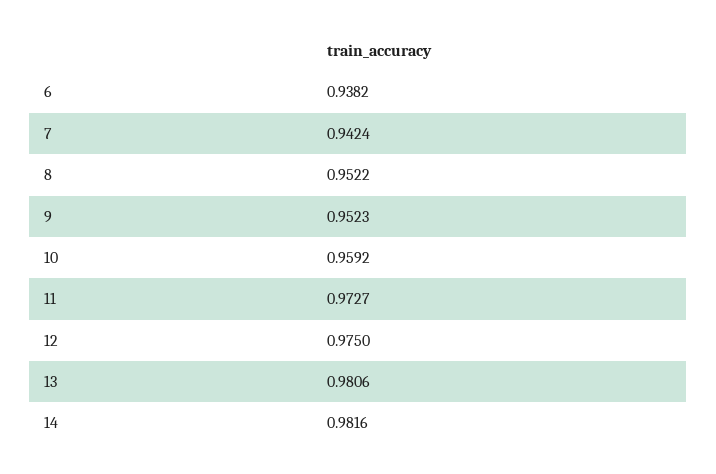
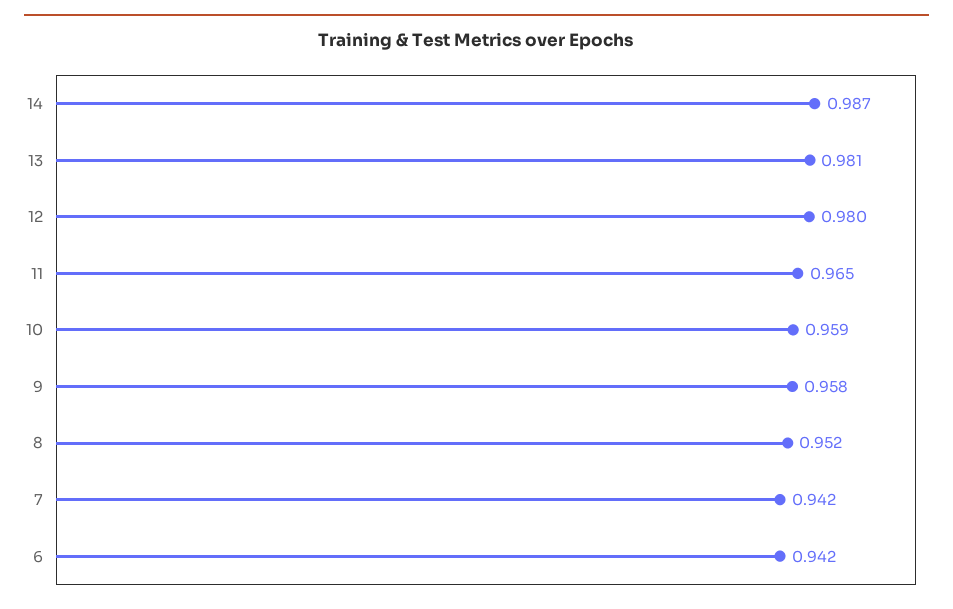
  {
-   "6": 0.9382,
+   "6": 0.942,
    "7": 0.9424,
    "8": 0.9522,
-   "9": 0.9523,
+   "9": 0.958,
    "10": 0.9592,
-   "11": 0.9727,
+   "11": 0.965,
-   "12": 0.975,
+   "12": 0.98,
    "13": 0.9806,
-   "14": 0.9816
+   "14": 0.987
  }

